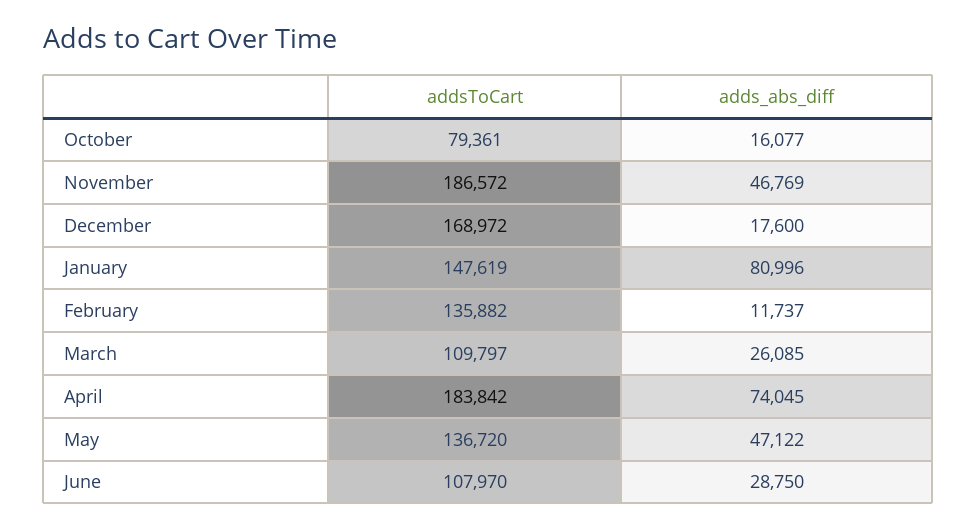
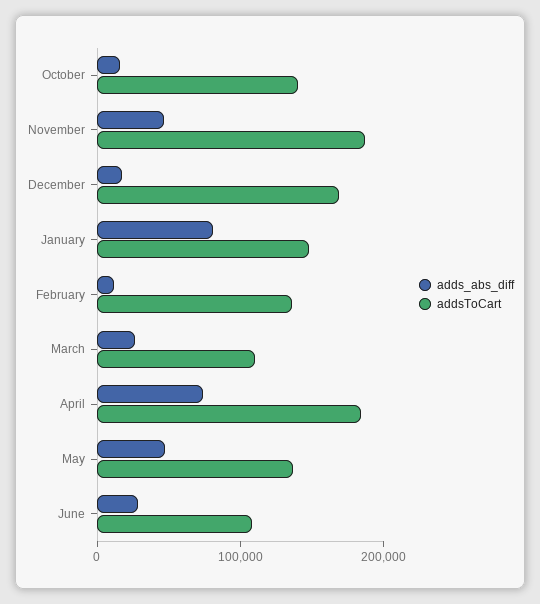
  {
    "addsToCart": {
-     "October": 79361,
+     "October": 140000,
      "November": 186572,
      "December": 168972,
      "January": 147619,
      "February": 135882,
      "March": 109797,
      "April": 183842,
      "May": 136720,
      "June": 107970
    },
    "adds_abs_diff": {
      "October": 16077,
      "November": 46769,
      "December": 17600,
      "January": 80996,
      "February": 11737,
      "March": 26085,
      "April": 74045,
      "May": 47122,
      "June": 28750
    }
  }

